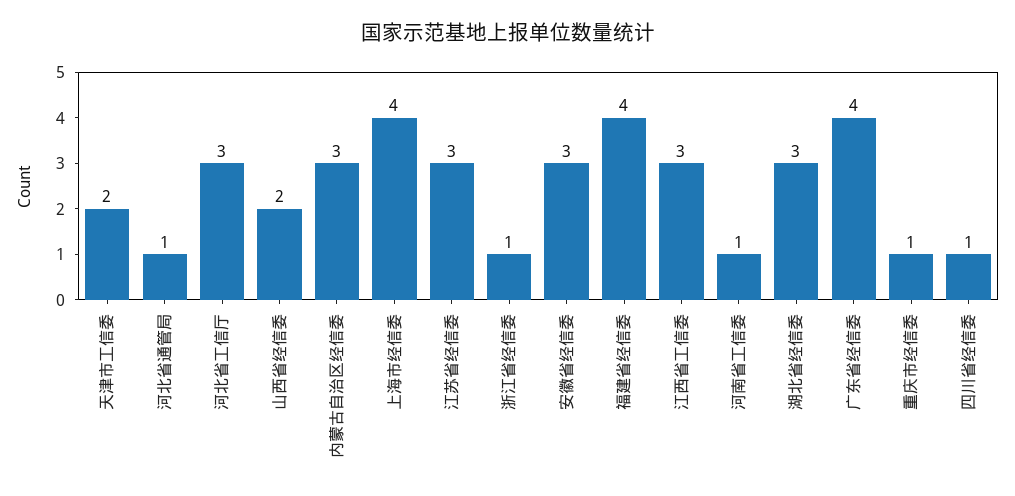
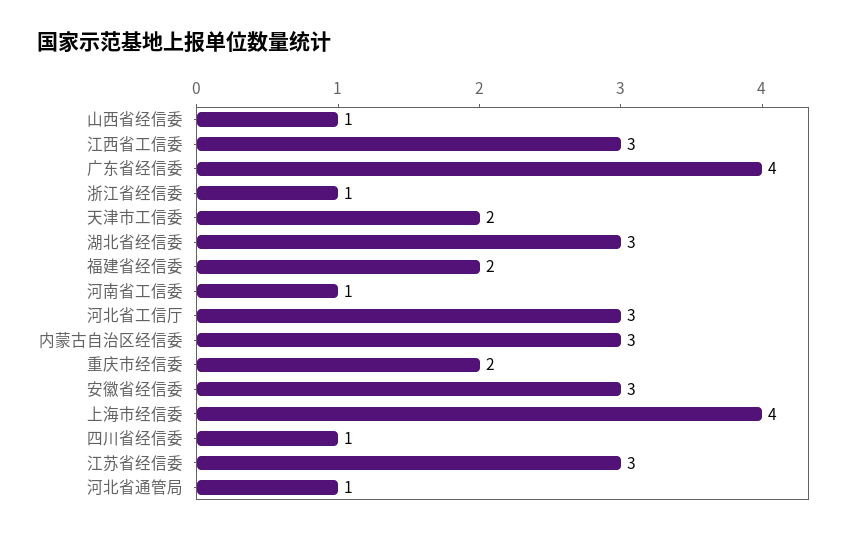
  {
    "天津市工信委": 2,
    "河北省通管局": 1,
    "河北省工信厅": 3,
-   "山西省经信委": 2,
+   "山西省经信委": 1,
    "内蒙古自治区经信委": 3,
    "上海市经信委": 4,
    "江苏省经信委": 3,
    "浙江省经信委": 1,
    "安徽省经信委": 3,
-   "福建省经信委": 4,
+   "福建省经信委": 2,
    "江西省工信委": 3,
    "河南省工信委": 1,
    "湖北省经信委": 3,
    "广东省经信委": 4,
-   "重庆市经信委": 1,
+   "重庆市经信委": 2,
    "四川省经信委": 1
  }

